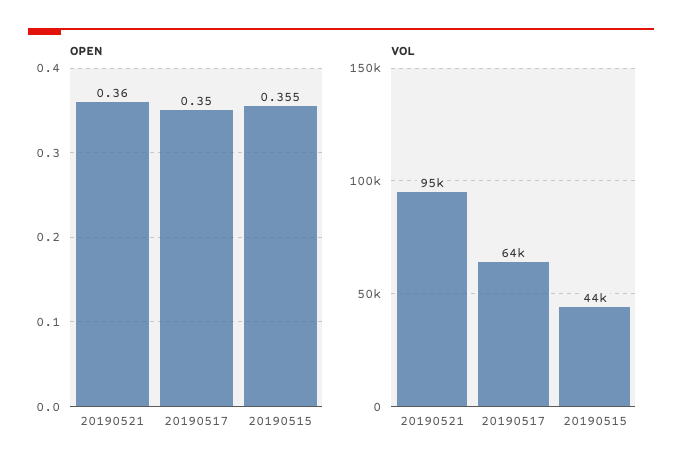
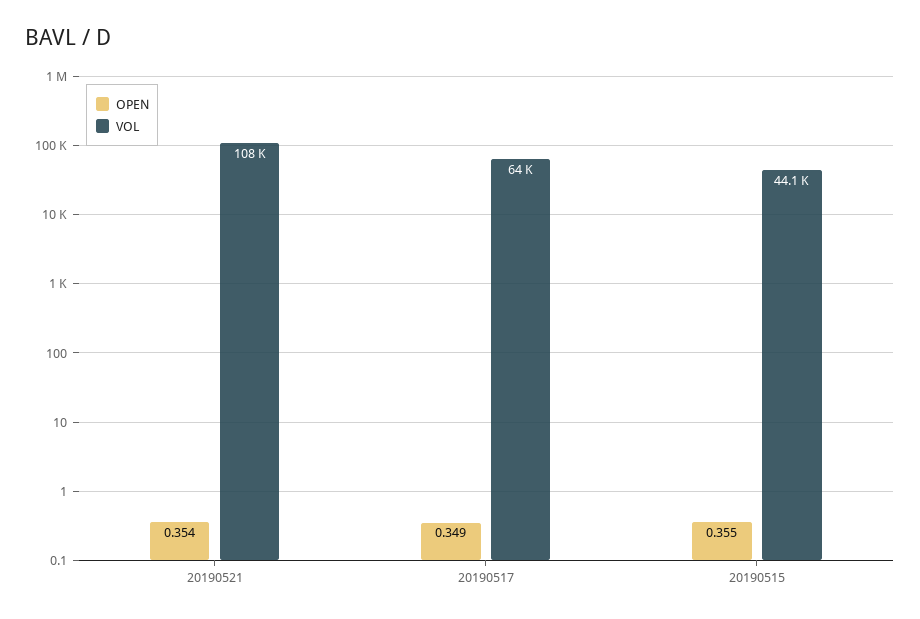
  {
    "OPEN": {
-     "20190521": 0.36,
+     "20190521": 0.354,
-     "20190517": 0.35,
+     "20190517": 0.349,
      "20190515": 0.355
    },
    "VOL": {
-     "20190521": 95000,
+     "20190521": 108000,
      "20190517": 64000,
      "20190515": 44100
    }
  }

